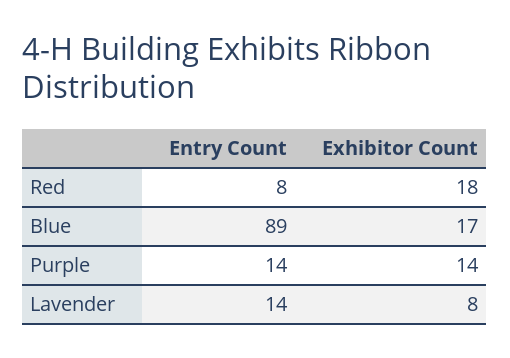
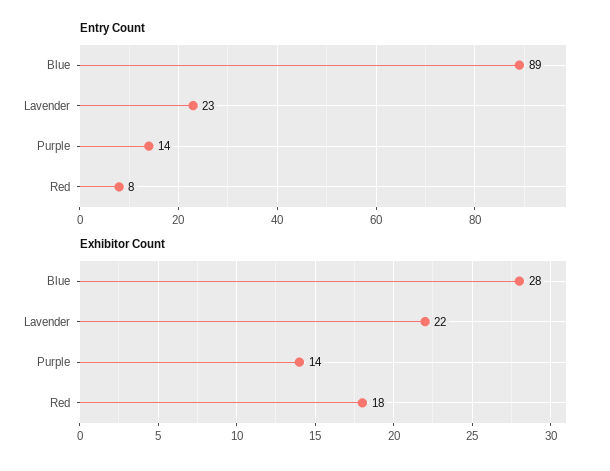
  {
    "Entry Count": {
      "Red": 8,
      "Blue": 89,
      "Purple": 14,
-     "Lavender": 14
+     "Lavender": 23
    },
    "Exhibitor Count": {
      "Red": 18,
-     "Blue": 17,
+     "Blue": 28,
      "Purple": 14,
-     "Lavender": 8
+     "Lavender": 22
    }
  }

